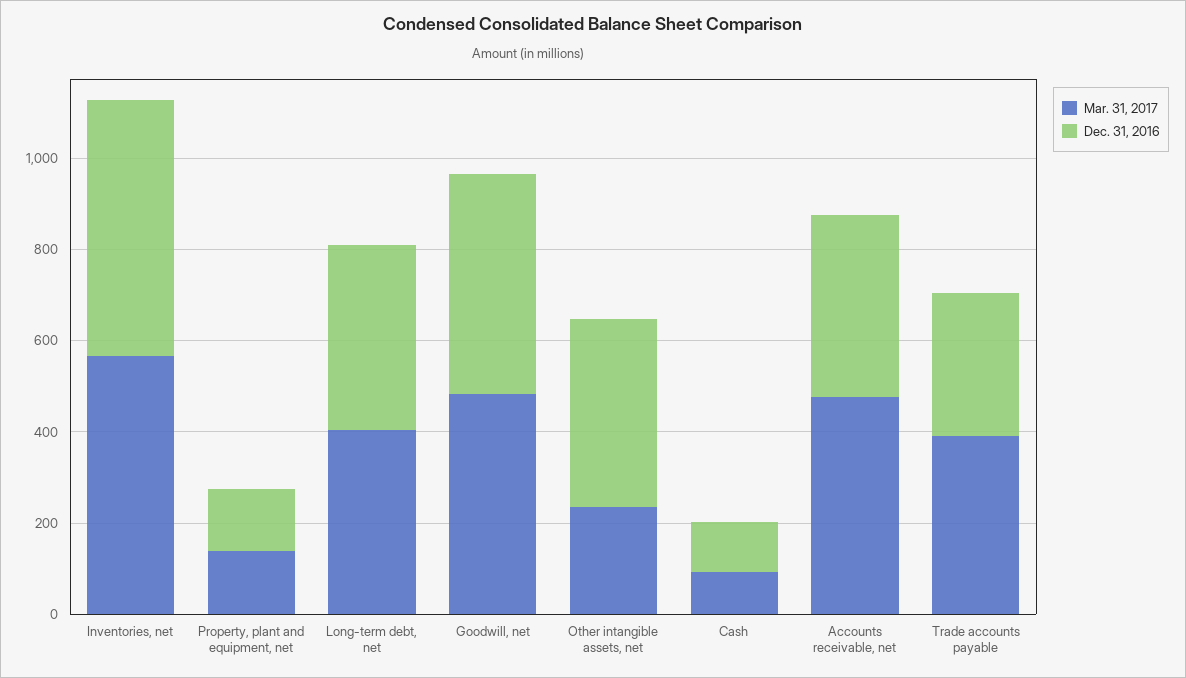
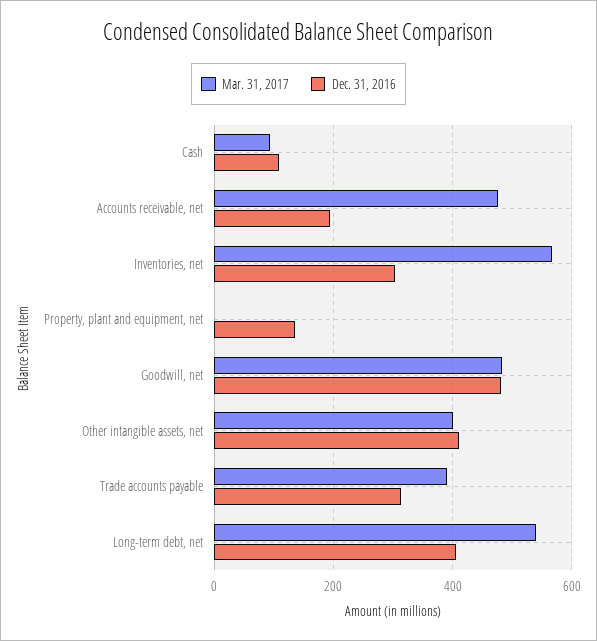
  {
    "Mar. 31, 2017": {
      "Inventories, net": 560,
-     "Property, plant and equipment, net": 150,
+     "Property, plant and equipment, net": 0,
-     "Long-term debt, net": 400,
+     "Long-term debt, net": 540,
      "Goodwill, net": 480,
-     "Other intangible assets, net": 250,
+     "Other intangible assets, net": 400,
      "Cash": 100,
      "Accounts receivable, net": 480,
      "Trade accounts payable": 400
    },
    "Dec. 31, 2016": {
-     "Inventories, net": 550,
+     "Inventories, net": 300,
      "Property, plant and equipment, net": 140,
      "Long-term debt, net": 400,
      "Goodwill, net": 480,
      "Other intangible assets, net": 420,
      "Cash": 100,
-     "Accounts receivable, net": 400,
+     "Accounts receivable, net": 200,
      "Trade accounts payable": 320
    }
  }

